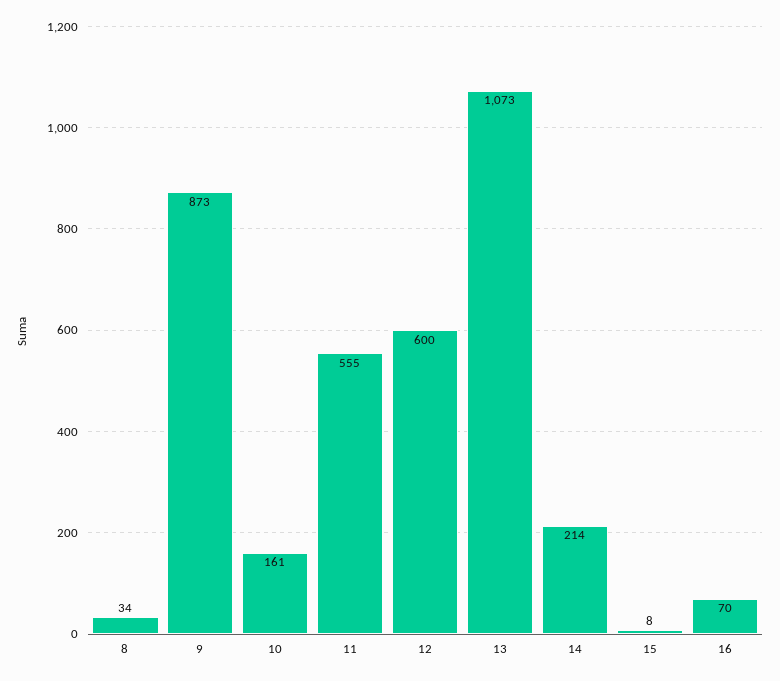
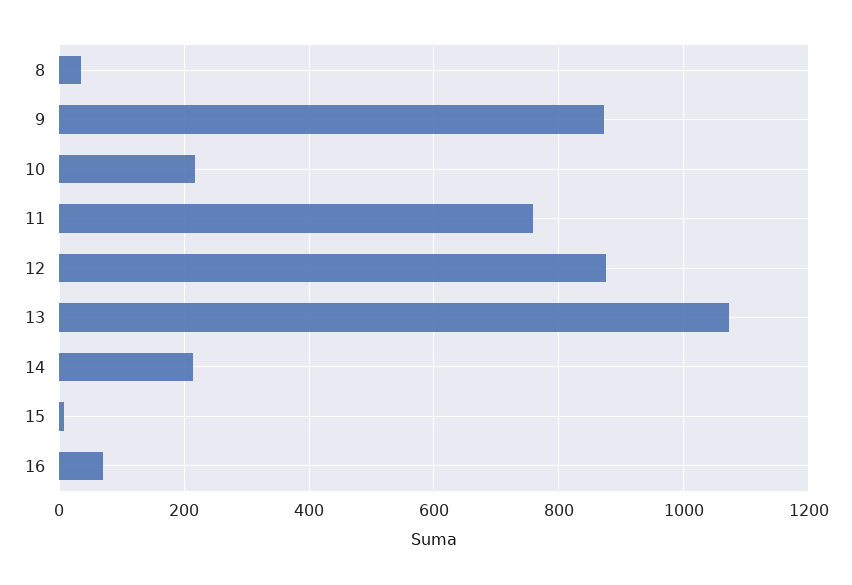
  {
    "8": 34,
    "9": 873,
-   "10": 161,
+   "10": 220,
-   "11": 555,
+   "11": 760,
-   "12": 600,
+   "12": 880,
    "13": 1073,
    "14": 214,
    "15": 8,
    "16": 70
  }

